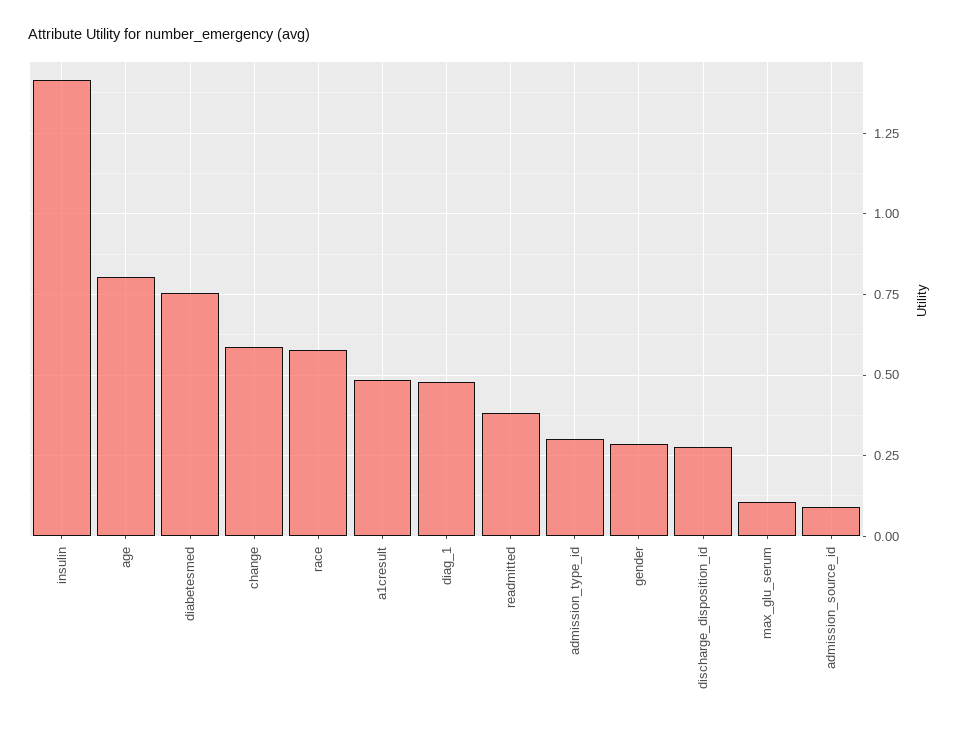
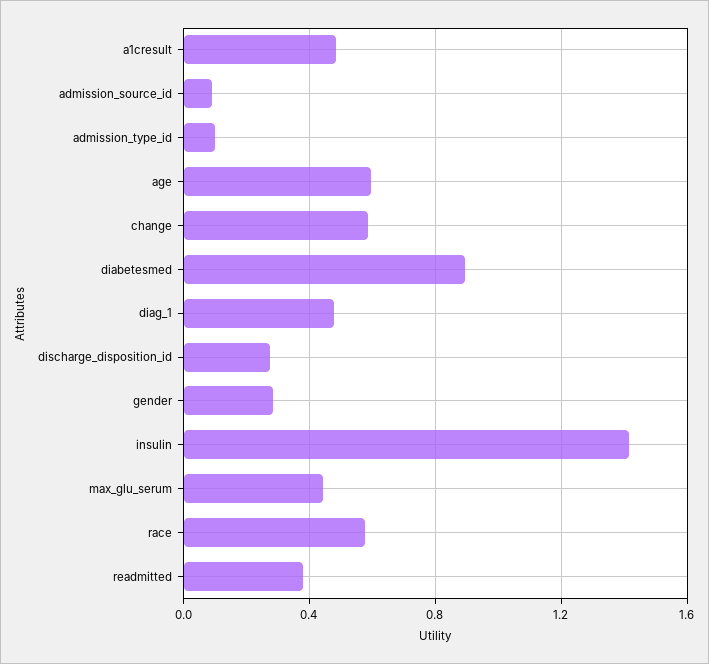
  {
    "insulin": 1.425,
-   "age": 0.8,
+   "age": 0.6,
-   "diabetesmed": 0.75,
+   "diabetesmed": 0.9,
    "change": 0.575,
    "race": 0.575,
    "a1cresult": 0.475,
    "diag_1": 0.475,
    "readmitted": 0.375,
-   "admission_type_id": 0.3,
+   "admission_type_id": 0.1,
    "gender": 0.275,
    "discharge_disposition_id": 0.275,
-   "max_glu_serum": 0.1,
+   "max_glu_serum": 0.45,
    "admission_source_id": 0.1
  }

